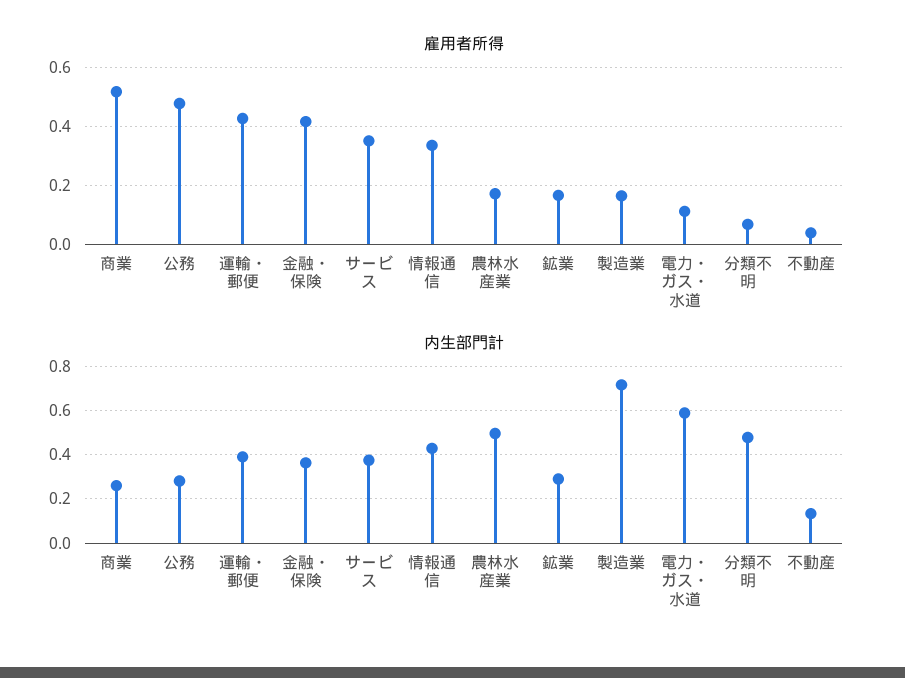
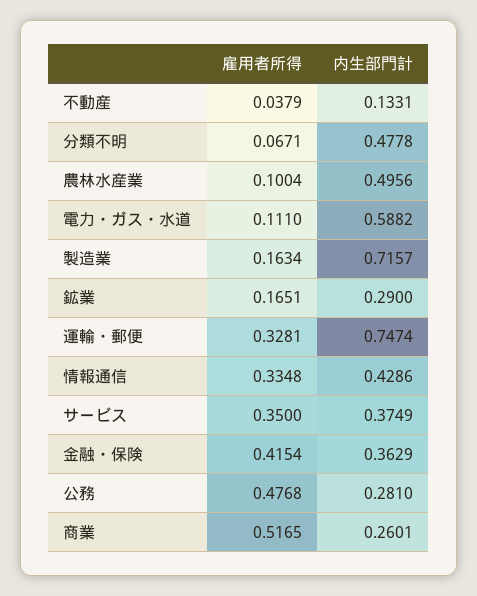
  {
    "雇用者所得": {
      "商業": 0.5165,
      "公務": 0.4768,
-     "運輸・郵便": 0.425,
+     "運輸・郵便": 0.3281,
      "金融・保険": 0.4154,
      "サービス": 0.35,
      "情報通信": 0.3348,
-     "農林水産業": 0.175,
+     "農林水産業": 0.1004,
      "鉱業": 0.1651,
      "製造業": 0.1634,
      "電力・ガス・水道": 0.111,
      "分類不明": 0.0671,
      "不動産": 0.0379
    },
    "内生部門計": {
      "商業": 0.2601,
      "公務": 0.281,
-     "運輸・郵便": 0.4,
+     "運輸・郵便": 0.7474,
      "金融・保険": 0.3629,
      "サービス": 0.3749,
      "情報通信": 0.4286,
      "農林水産業": 0.4956,
      "鉱業": 0.29,
      "製造業": 0.7157,
      "電力・ガス・水道": 0.5882,
      "分類不明": 0.4778,
      "不動産": 0.1331
    }
  }

